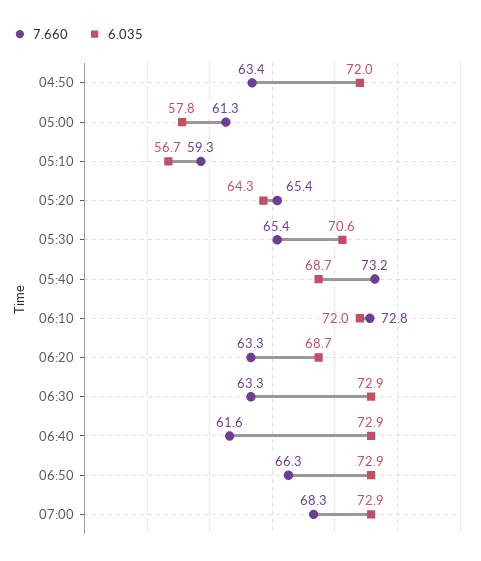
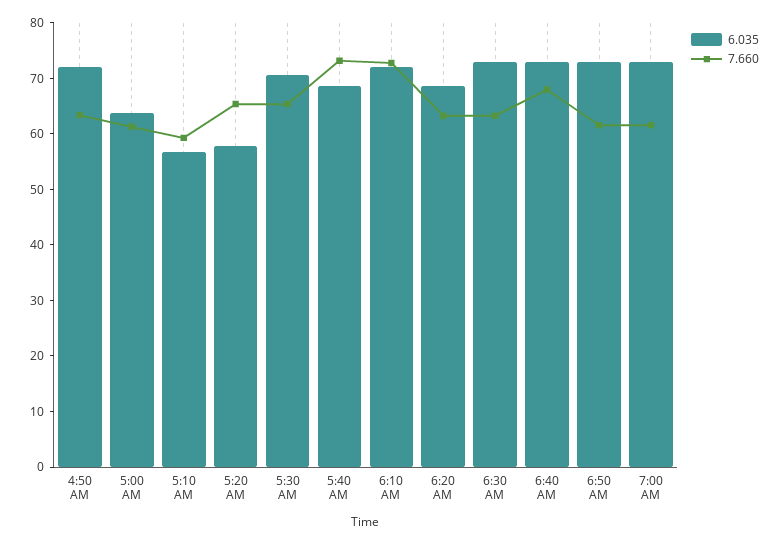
  {
    "7.660": {
      "04:50": 63.4,
      "05:00": 61.3,
      "05:10": 59.3,
      "05:20": 65.4,
      "05:30": 65.4,
      "05:40": 73.2,
      "06:10": 72.8,
      "06:20": 63.3,
      "06:30": 63.3,
-     "06:40": 61.6,
+     "06:40": 68,
-     "06:50": 66.3,
+     "06:50": 62,
-     "07:00": 68.3
+     "07:00": 62
    },
    "6.035": {
      "04:50": 72,
-     "05:00": 57.8,
+     "05:00": 64,
      "05:10": 56.7,
-     "05:20": 64.3,
+     "05:20": 58,
      "05:30": 70.6,
      "05:40": 68.7,
      "06:10": 72,
      "06:20": 68.7,
      "06:30": 72.9,
      "06:40": 72.9,
      "06:50": 72.9,
      "07:00": 72.9
    }
  }

